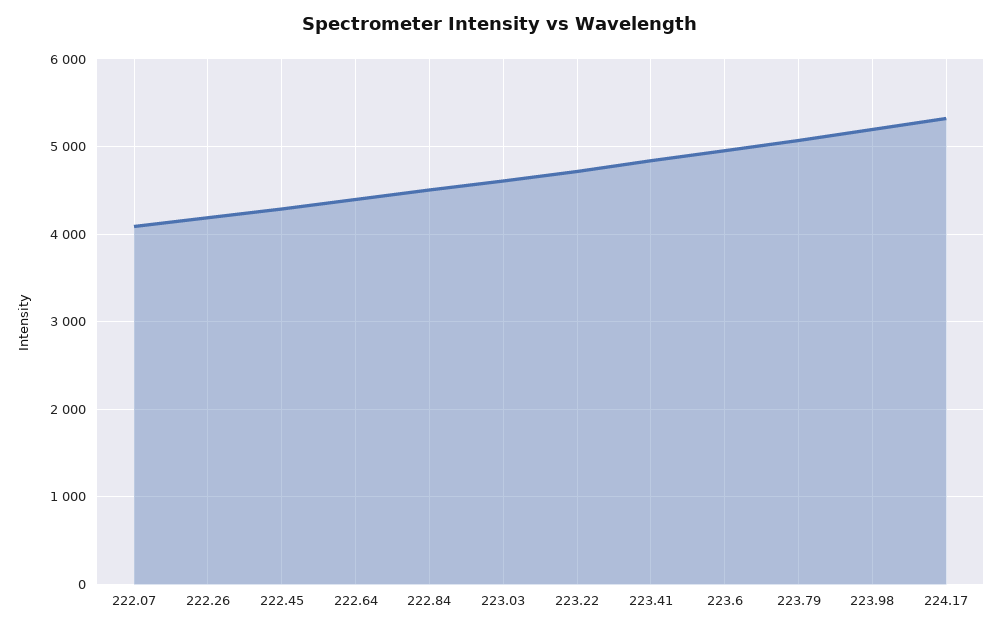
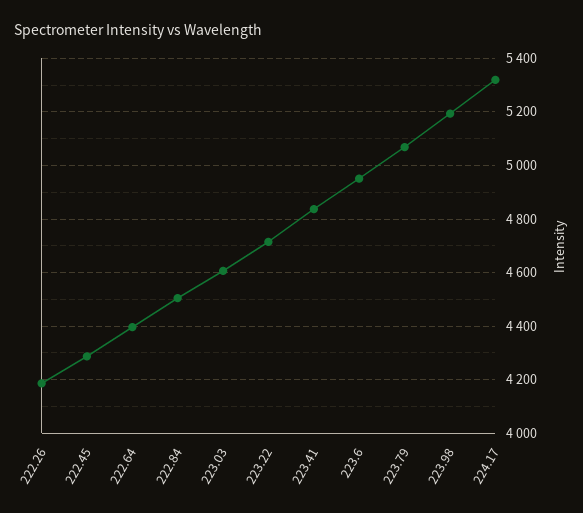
  {
-   "222.07": 4100,
    "222.26": 4175,
    "222.45": 4275,
    "222.64": 4400,
    "222.84": 4500,
    "223.03": 4600,
    "223.22": 4725,
    "223.41": 4825,
    "223.6": 4950,
    "223.79": 5075,
    "223.98": 5200,
    "224.17": 5325
  }

